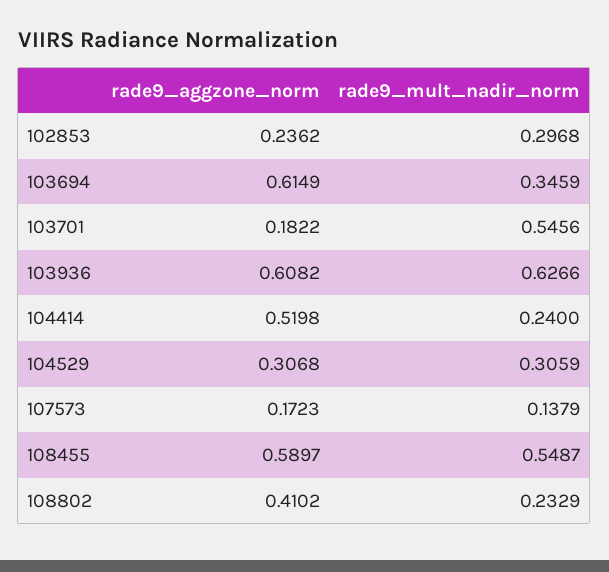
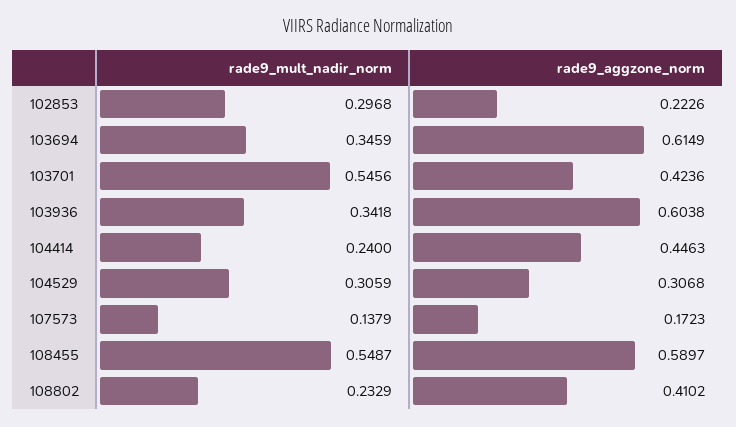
  {
    "rade9_aggzone_norm": {
-     "102853": 0.2362,
+     "102853": 0.2226,
      "103694": 0.6149,
-     "103701": 0.1822,
+     "103701": 0.4236,
-     "103936": 0.6082,
+     "103936": 0.6038,
-     "104414": 0.5198,
+     "104414": 0.4463,
      "104529": 0.3068,
      "107573": 0.1723,
      "108455": 0.5897,
      "108802": 0.4102
    },
    "rade9_mult_nadir_norm": {
      "102853": 0.2968,
      "103694": 0.3459,
      "103701": 0.5456,
-     "103936": 0.6266,
+     "103936": 0.3418,
      "104414": 0.24,
      "104529": 0.3059,
      "107573": 0.1379,
      "108455": 0.5487,
      "108802": 0.2329
    }
  }

